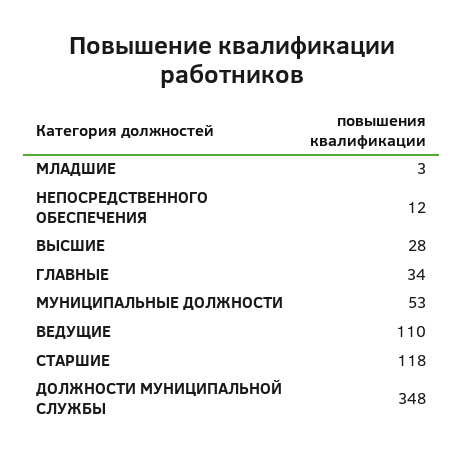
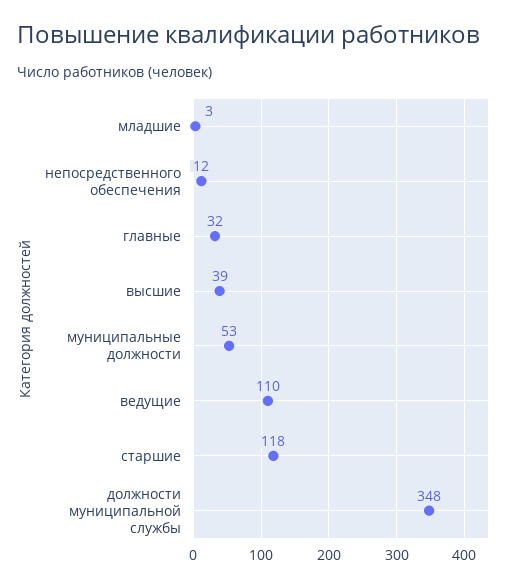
  {
    "МЛАДШИЕ": 3,
    "НЕПОСРЕДСТВЕННОГО ОБЕСПЕЧЕНИЯ": 12,
-   "ВЫСШИЕ": 28,
+   "ВЫСШИЕ": 39,
-   "ГЛАВНЫЕ": 34,
+   "ГЛАВНЫЕ": 32,
    "МУНИЦИПАЛЬНЫЕ ДОЛЖНОСТИ": 53,
    "ВЕДУЩИЕ": 110,
    "СТАРШИЕ": 118,
    "ДОЛЖНОСТИ МУНИЦИПАЛЬНОЙ СЛУЖБЫ": 348
  }

